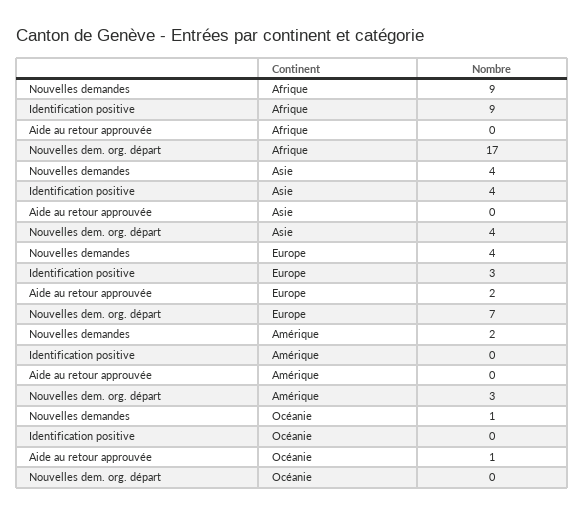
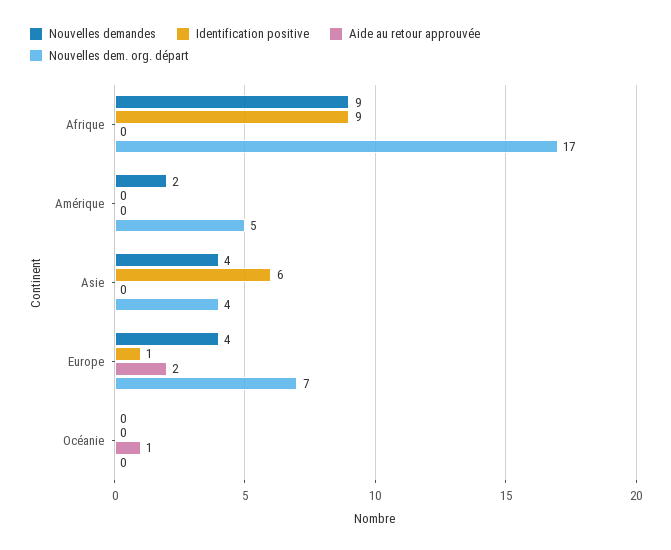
  {
    "Nouvelles demandes": {
      "Afrique": 9,
      "Asie": 4,
      "Europe": 4,
      "Amérique": 2,
-     "Océanie": 1
+     "Océanie": 0
    },
    "Identification positive": {
      "Afrique": 9,
-     "Asie": 4,
+     "Asie": 6,
-     "Europe": 3,
+     "Europe": 1,
      "Amérique": 0,
      "Océanie": 0
    },
    "Aide au retour approuvée": {
      "Afrique": 0,
      "Asie": 0,
      "Europe": 2,
      "Amérique": 0,
      "Océanie": 1
    },
    "Nouvelles dem. org. départ": {
      "Afrique": 17,
      "Asie": 4,
      "Europe": 7,
-     "Amérique": 3,
+     "Amérique": 5,
      "Océanie": 0
    }
  }

